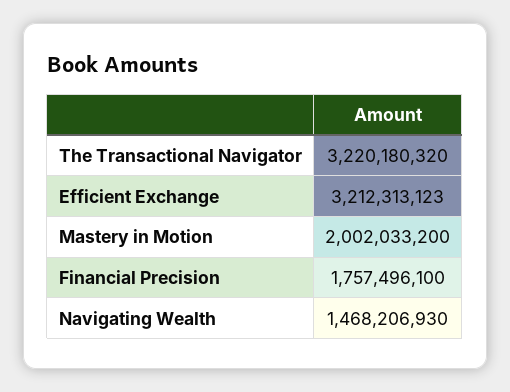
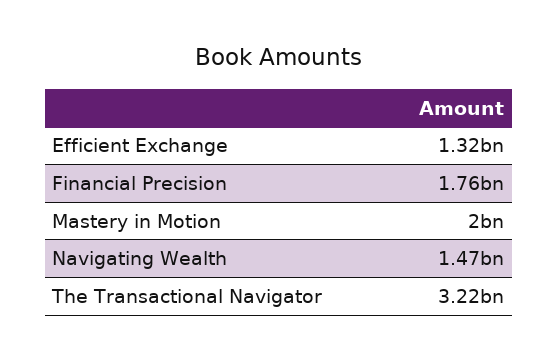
  {
    "The Transactional Navigator": 3220180320,
-   "Efficient Exchange": 3212313123,
+   "Efficient Exchange": 1320000000,
    "Mastery in Motion": 2002033200,
    "Financial Precision": 1757496100,
    "Navigating Wealth": 1468206930
  }

